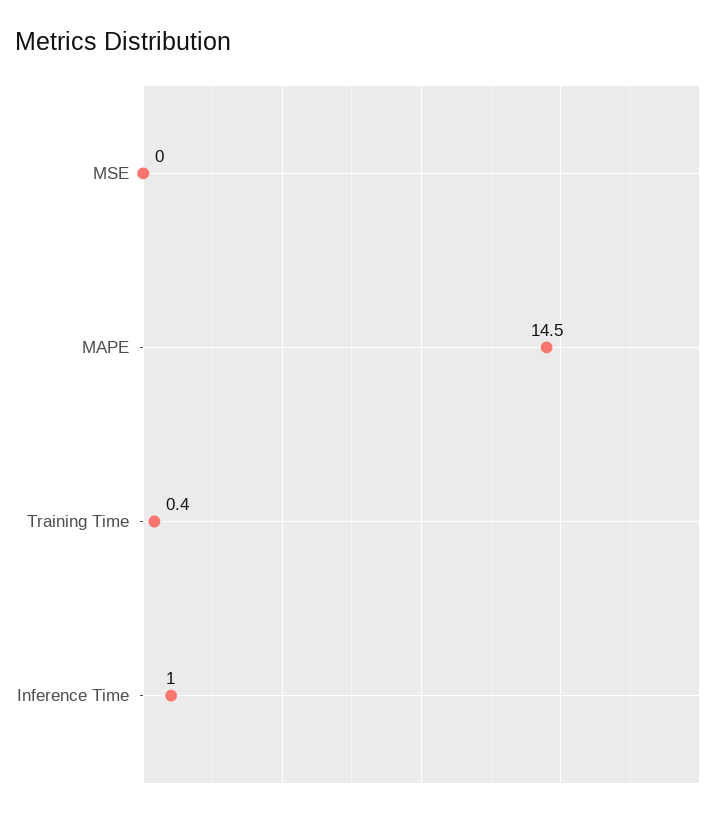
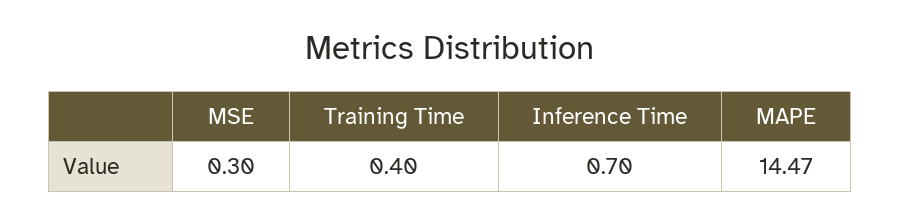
  {
-   "MSE": 0,
+   "MSE": 0.3,
    "MAPE": 14.47,
    "Training Time": 0.4,
-   "Inference Time": 1
+   "Inference Time": 0.7
  }

